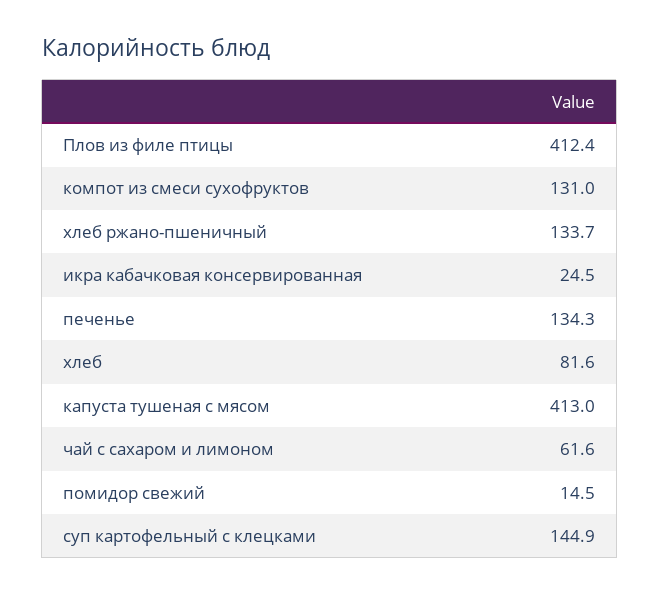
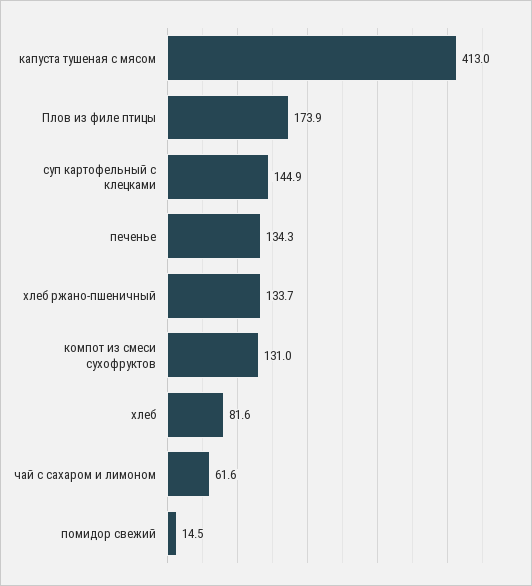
  {
-   "Плов из филе птицы": 412.4,
+   "Плов из филе птицы": 173.9,
    "компот из смеси сухофруктов": 131,
    "хлеб ржано-пшеничный": 133.7,
-   "икра кабачковая консервированная": 24.5,
    "печенье": 134.3,
    "хлеб": 81.6,
    "капуста тушеная с мясом": 413,
    "чай с сахаром и лимоном": 61.6,
    "помидор свежий": 14.5,
    "суп картофельный с клецками": 144.9
  }

